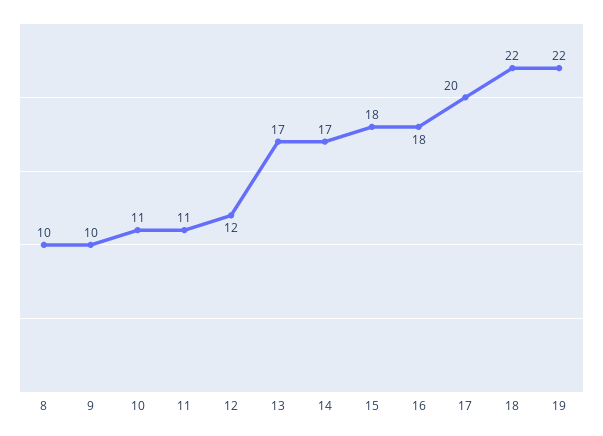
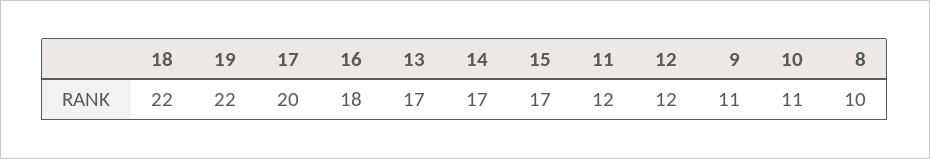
  {
    "8": 10,
-   "9": 10,
+   "9": 11,
    "10": 11,
-   "11": 11,
+   "11": 12,
    "12": 12,
    "13": 17,
    "14": 17,
-   "15": 18,
+   "15": 17,
    "16": 18,
    "17": 20,
    "18": 22,
    "19": 22
  }

